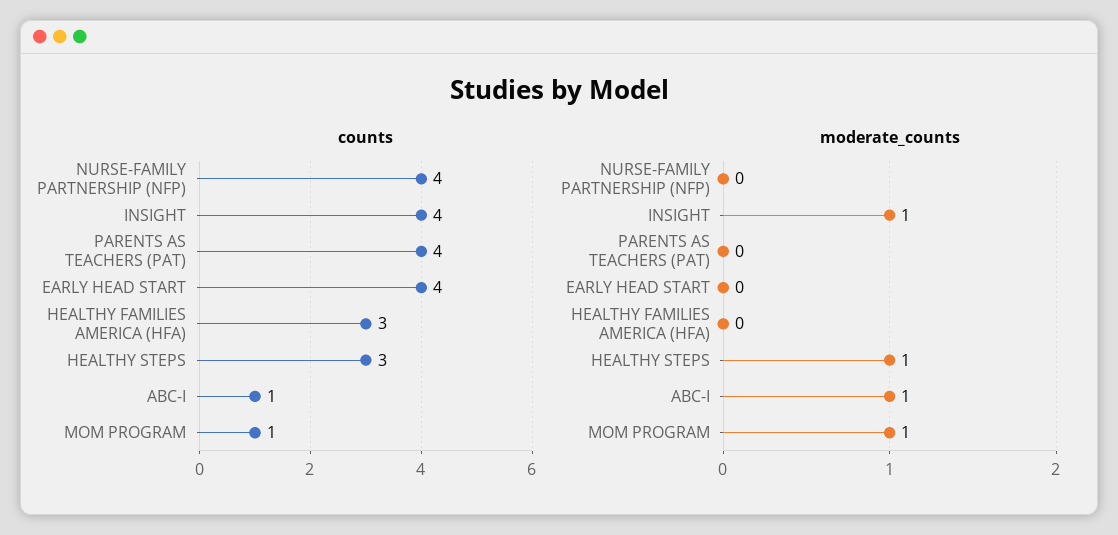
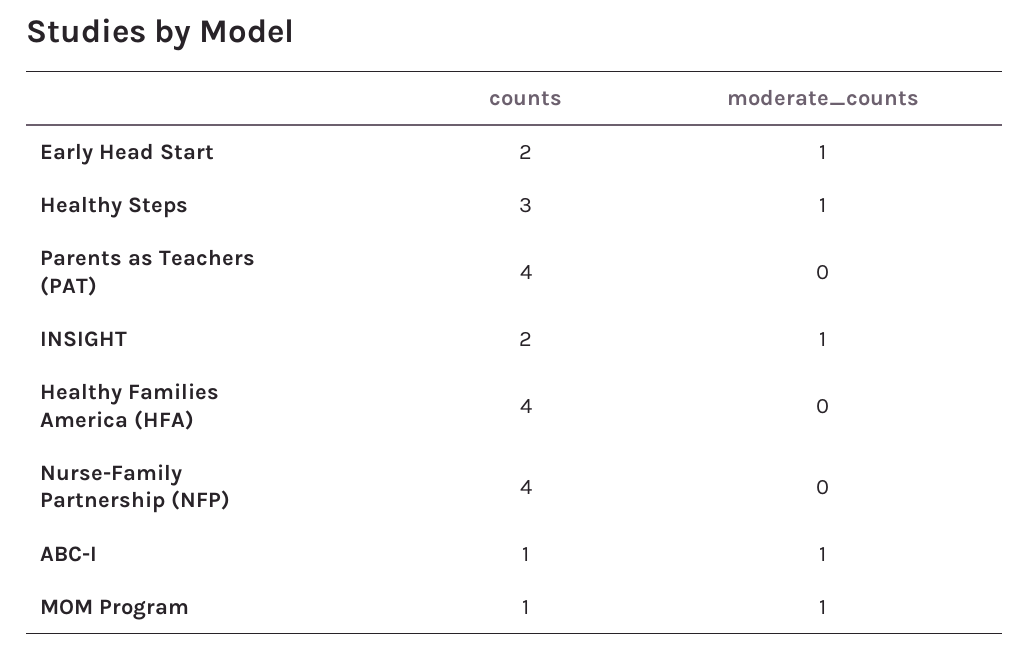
  {
    "counts": {
      "NURSE-FAMILY PARTNERSHIP (NFP)": 4,
-     "INSIGHT": 4,
+     "INSIGHT": 2,
      "PARENTS AS TEACHERS (PAT)": 4,
-     "EARLY HEAD START": 4,
+     "EARLY HEAD START": 2,
-     "HEALTHY FAMILIES AMERICA (HFA)": 3,
+     "HEALTHY FAMILIES AMERICA (HFA)": 4,
      "HEALTHY STEPS": 3,
      "ABC-I": 1,
      "MOM PROGRAM": 1
    },
    "moderate_counts": {
      "NURSE-FAMILY PARTNERSHIP (NFP)": 0,
      "INSIGHT": 1,
      "PARENTS AS TEACHERS (PAT)": 0,
-     "EARLY HEAD START": 0,
+     "EARLY HEAD START": 1,
      "HEALTHY FAMILIES AMERICA (HFA)": 0,
      "HEALTHY STEPS": 1,
      "ABC-I": 1,
      "MOM PROGRAM": 1
    }
  }

